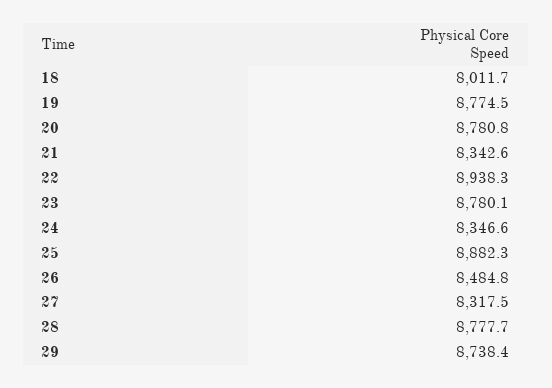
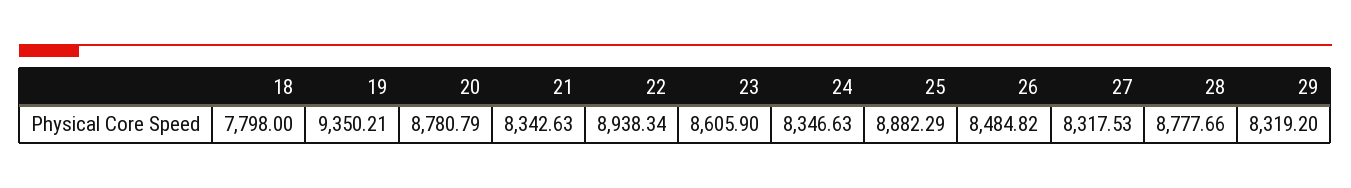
  {
-   "18": 8011.7,
+   "18": 7798,
-   "19": 8774.5,
+   "19": 9350.21,
    "20": 8780.79,
    "21": 8342.63,
    "22": 8938.34,
-   "23": 8780.1,
+   "23": 8605.9,
    "24": 8346.63,
    "25": 8882.29,
    "26": 8484.82,
    "27": 8317.53,
    "28": 8777.66,
-   "29": 8738.4
+   "29": 8319.2
  }

